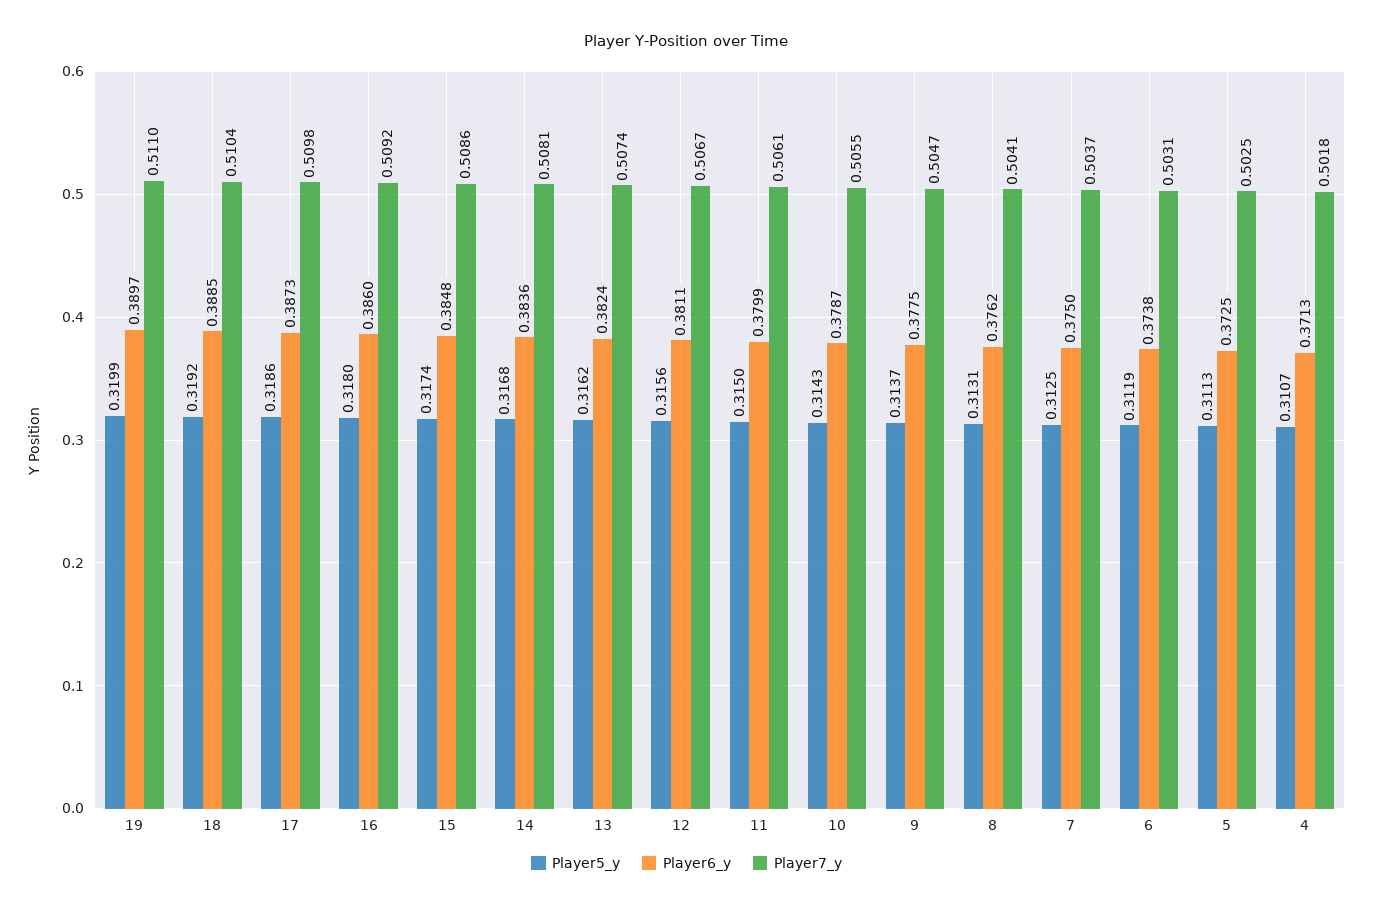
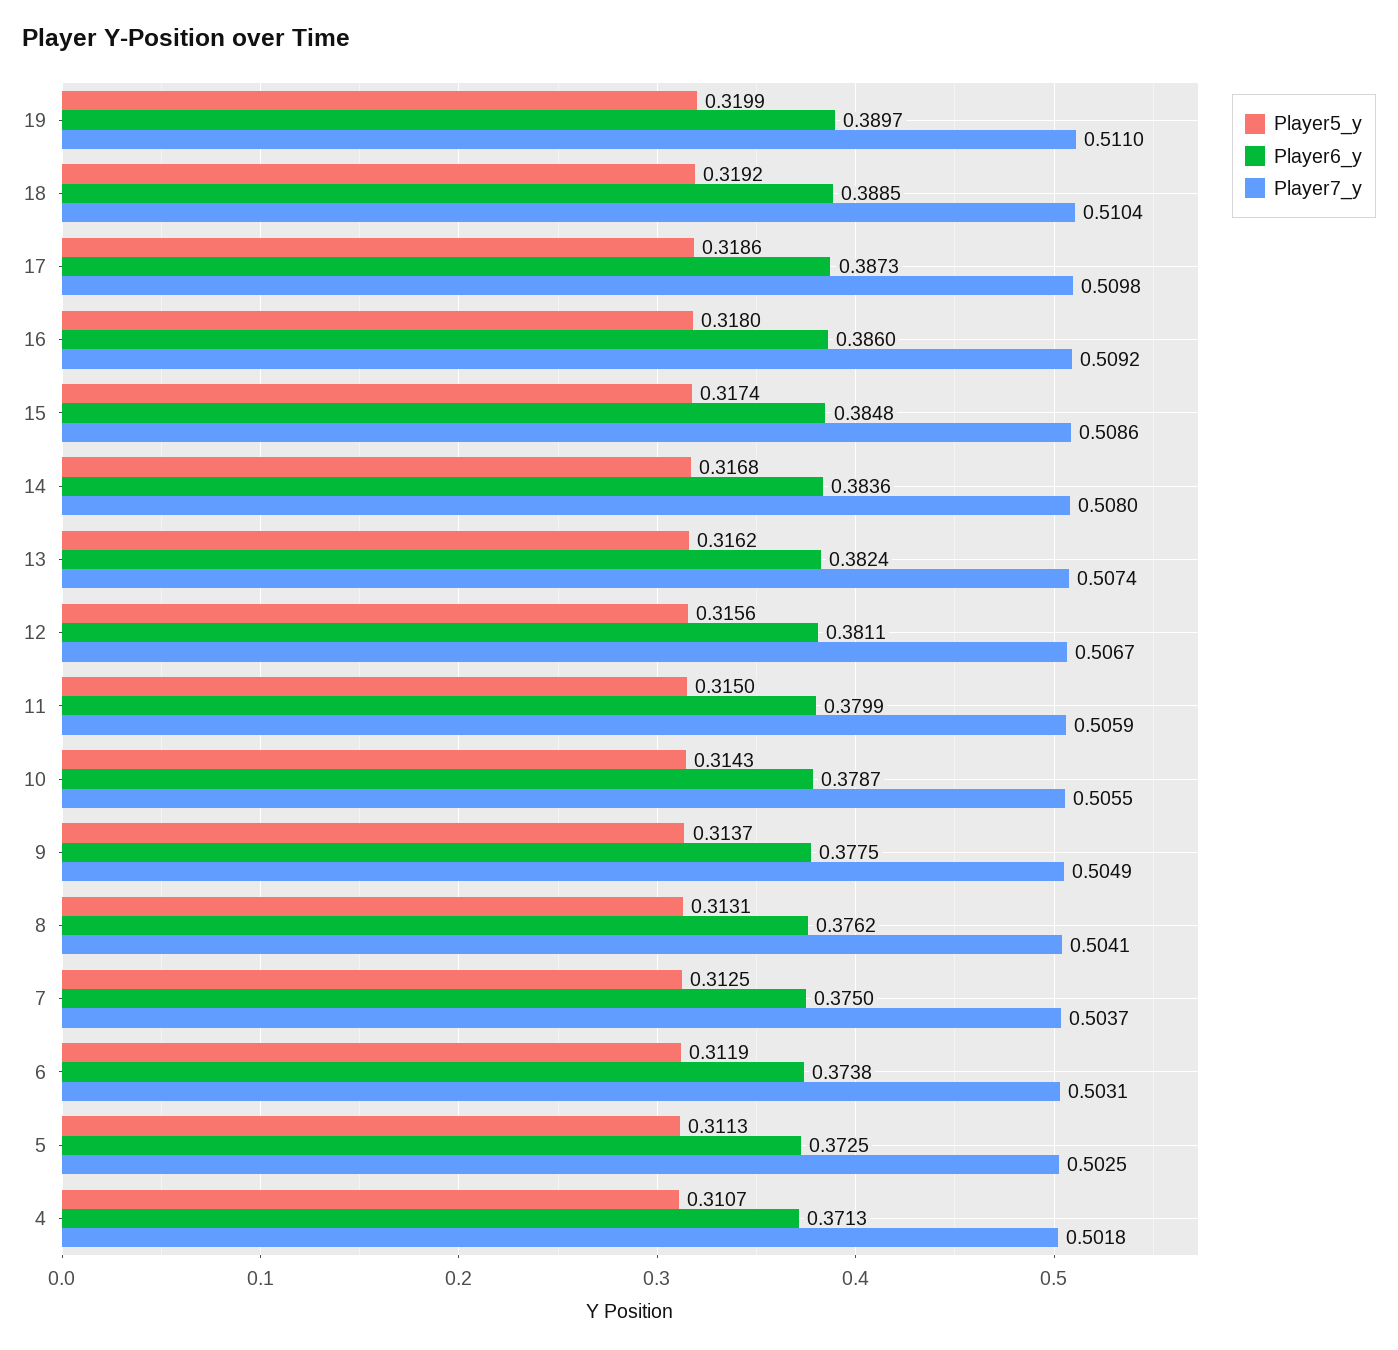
  {
    "Player5_y": {
      "19": 0.3199,
      "18": 0.3192,
      "17": 0.3186,
      "16": 0.318,
      "15": 0.3174,
      "14": 0.3168,
      "13": 0.3162,
      "12": 0.3156,
      "11": 0.315,
      "10": 0.3143,
      "9": 0.3137,
      "8": 0.3131,
      "7": 0.3125,
      "6": 0.3119,
      "5": 0.3113,
      "4": 0.3107
    },
    "Player6_y": {
      "19": 0.3897,
      "18": 0.3885,
      "17": 0.3873,
      "16": 0.386,
      "15": 0.3848,
      "14": 0.3836,
      "13": 0.3824,
      "12": 0.3811,
      "11": 0.3799,
      "10": 0.3787,
      "9": 0.3775,
      "8": 0.3762,
      "7": 0.375,
      "6": 0.3738,
      "5": 0.3725,
      "4": 0.3713
    },
    "Player7_y": {
      "19": 0.511,
      "18": 0.5104,
      "17": 0.5098,
      "16": 0.5092,
      "15": 0.5086,
-     "14": 0.5081,
+     "14": 0.508,
      "13": 0.5074,
      "12": 0.5067,
-     "11": 0.5061,
+     "11": 0.5059,
      "10": 0.5055,
-     "9": 0.5047,
+     "9": 0.5049,
      "8": 0.5041,
      "7": 0.5037,
      "6": 0.5031,
      "5": 0.5025,
      "4": 0.5018
    }
  }

